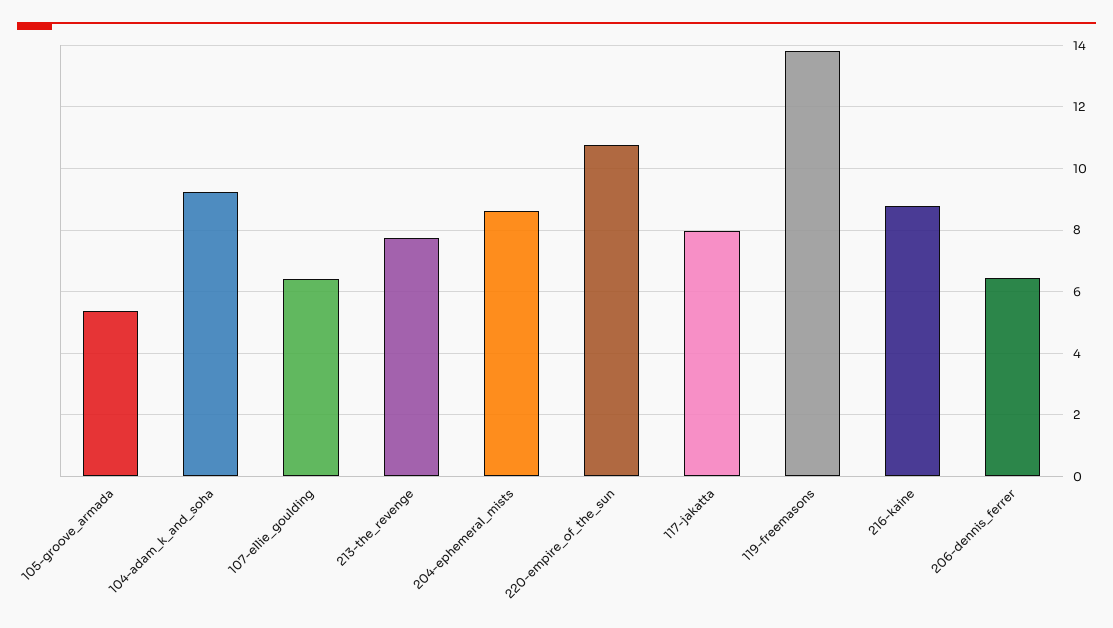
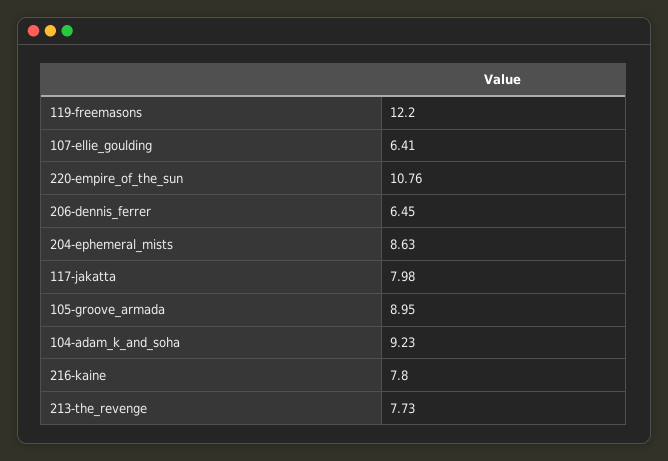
  {
-   "105-groove_armada": 5.4,
+   "105-groove_armada": 8.95,
    "104-adam_k_and_soha": 9.23,
    "107-ellie_goulding": 6.41,
    "213-the_revenge": 7.73,
    "204-ephemeral_mists": 8.63,
    "220-empire_of_the_sun": 10.76,
    "117-jakatta": 7.98,
-   "119-freemasons": 13.8,
+   "119-freemasons": 12.2,
-   "216-kaine": 8.8,
+   "216-kaine": 7.8,
    "206-dennis_ferrer": 6.45
  }

